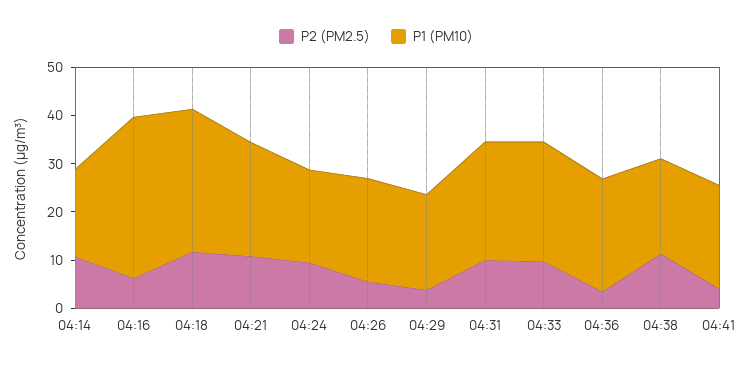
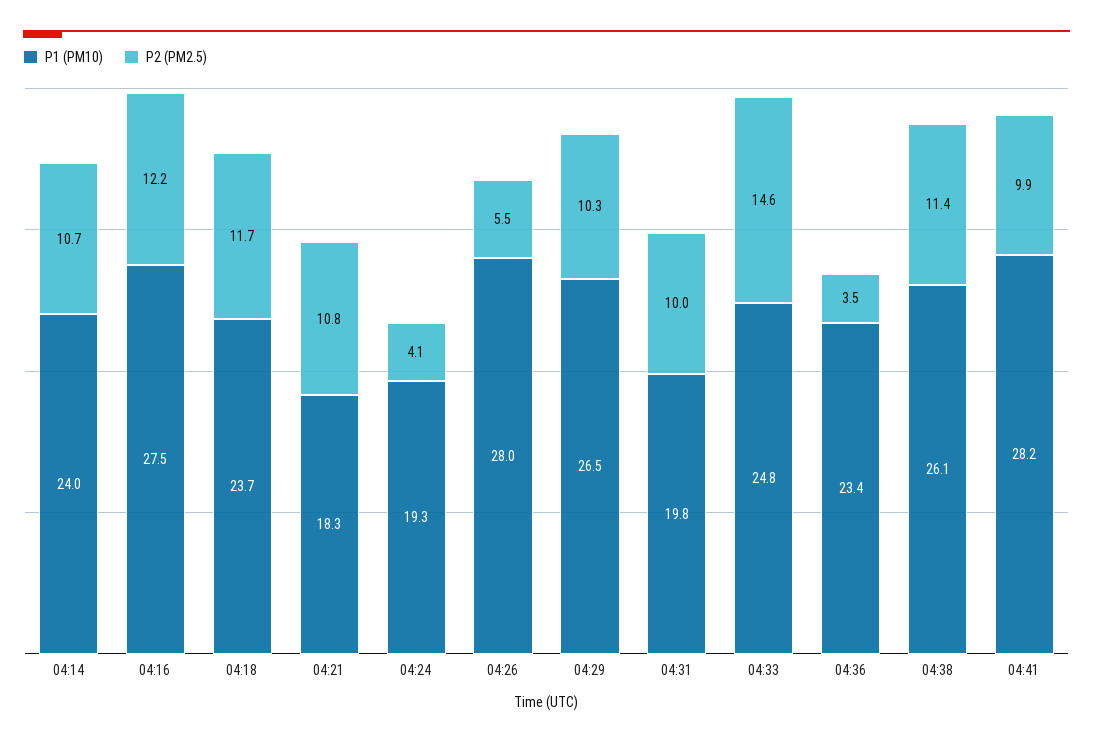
  {
    "P2 (PM2.5)": {
      "04:14": 10.7,
-     "04:16": 6,
+     "04:16": 12.2,
      "04:18": 11.7,
      "04:21": 10.8,
-     "04:24": 10,
+     "04:24": 4.1,
      "04:26": 5.5,
-     "04:29": 4,
+     "04:29": 10.3,
      "04:31": 10,
-     "04:33": 10,
+     "04:33": 14.6,
      "04:36": 3.5,
      "04:38": 11.4,
-     "04:41": 4
+     "04:41": 9.9
    },
    "P1 (PM10)": {
-     "04:14": 18,
+     "04:14": 24,
-     "04:16": 34,
+     "04:16": 27.5,
-     "04:18": 30,
+     "04:18": 23.7,
-     "04:21": 24,
+     "04:21": 18.3,
      "04:24": 19.3,
-     "04:26": 22,
+     "04:26": 28,
-     "04:29": 20,
+     "04:29": 26.5,
-     "04:31": 24,
+     "04:31": 19.8,
      "04:33": 24.8,
      "04:36": 23.4,
-     "04:38": 20,
+     "04:38": 26.1,
-     "04:41": 22
+     "04:41": 28.2
    }
  }

